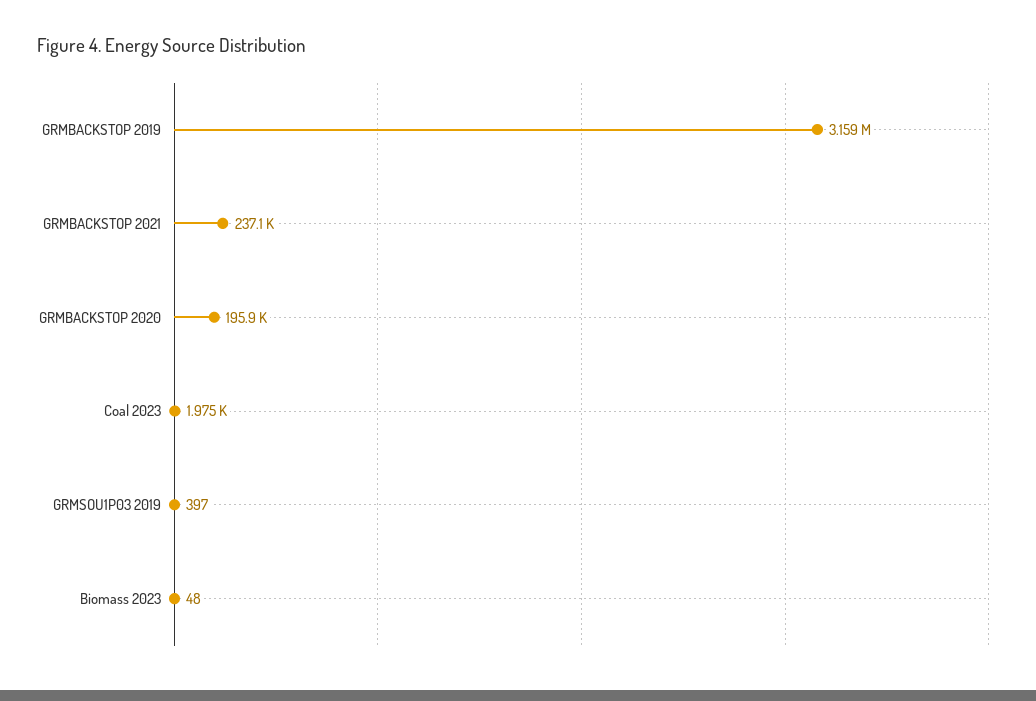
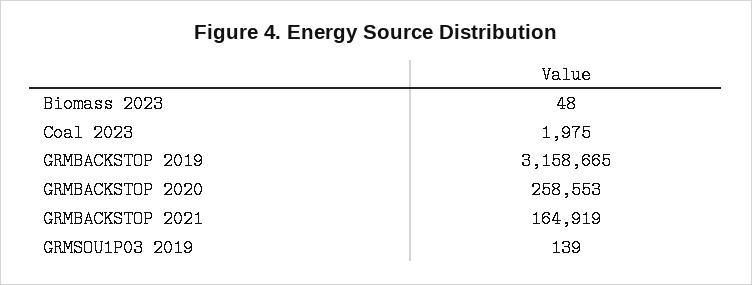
  {
    "GRMBACKSTOP 2019": 3158665,
-   "GRMBACKSTOP 2021": 237100,
+   "GRMBACKSTOP 2021": 164919,
-   "GRMBACKSTOP 2020": 195900,
+   "GRMBACKSTOP 2020": 258553,
    "Coal 2023": 1975,
-   "GRMSOU1P03 2019": 397,
+   "GRMSOU1P03 2019": 139,
    "Biomass 2023": 48
  }

